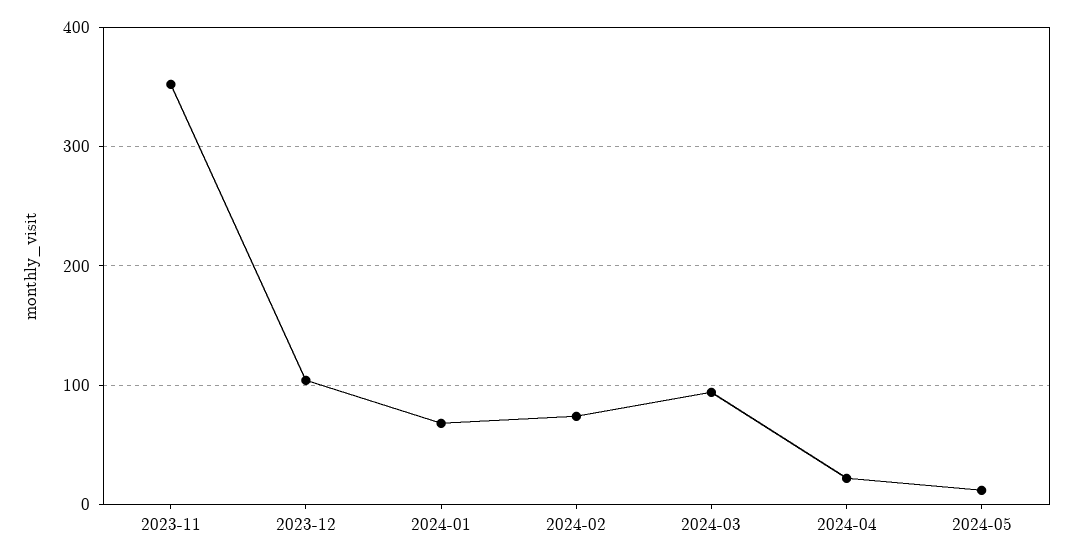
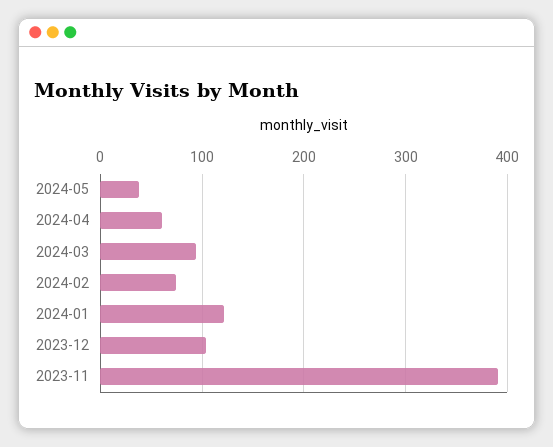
  {
-   "2023-11": 350,
+   "2023-11": 390,
    "2023-12": 100,
-   "2024-01": 70,
+   "2024-01": 120,
    "2024-02": 70,
    "2024-03": 90,
-   "2024-04": 20,
+   "2024-04": 60,
-   "2024-05": 10
+   "2024-05": 40
  }

